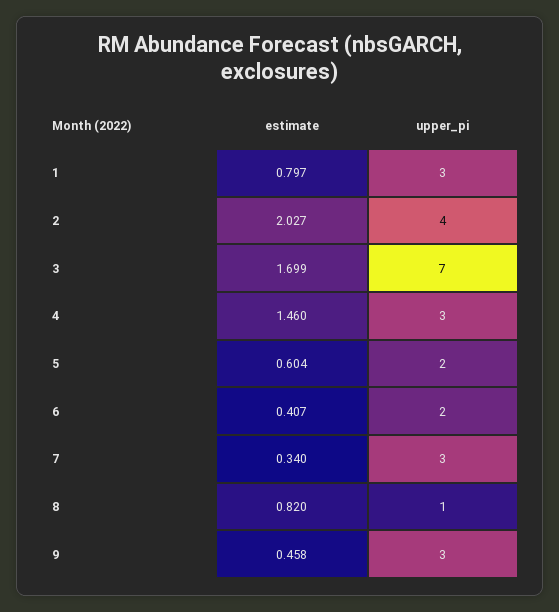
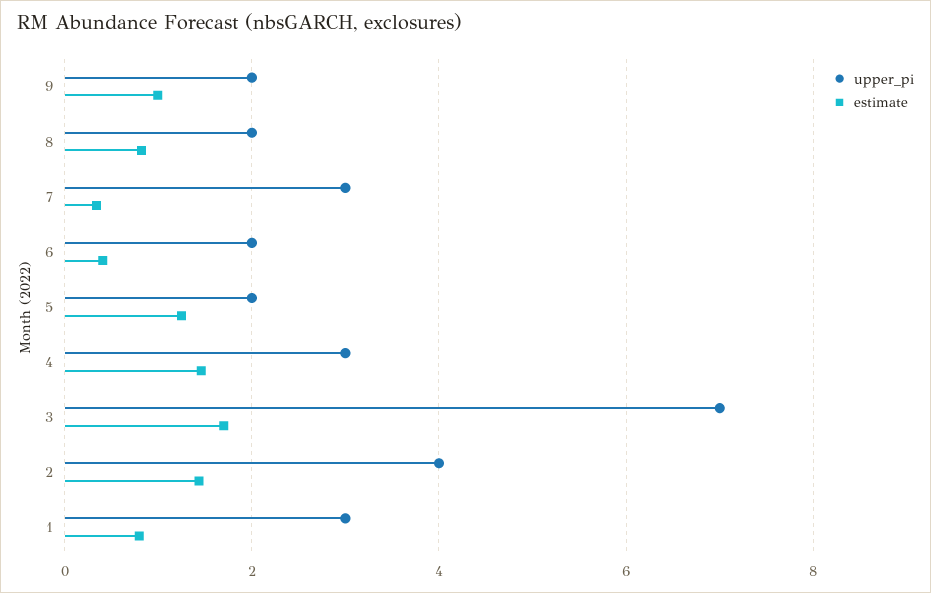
  {
    "estimate": {
      "1": 0.797,
-     "2": 2.027,
+     "2": 1.4,
      "3": 1.699,
      "4": 1.46,
-     "5": 0.604,
+     "5": 1.2,
      "6": 0.407,
      "7": 0.34,
      "8": 0.82,
-     "9": 0.458
+     "9": 1
    },
    "upper_pi": {
      "1": 3,
      "2": 4,
      "3": 7,
      "4": 3,
      "5": 2,
      "6": 2,
      "7": 3,
-     "8": 1,
+     "8": 2,
-     "9": 3
+     "9": 2
    }
  }

